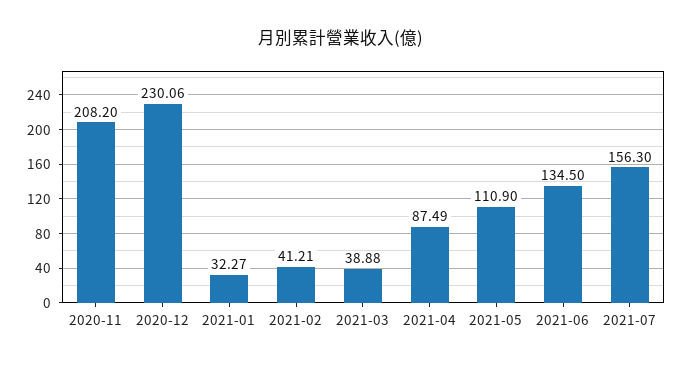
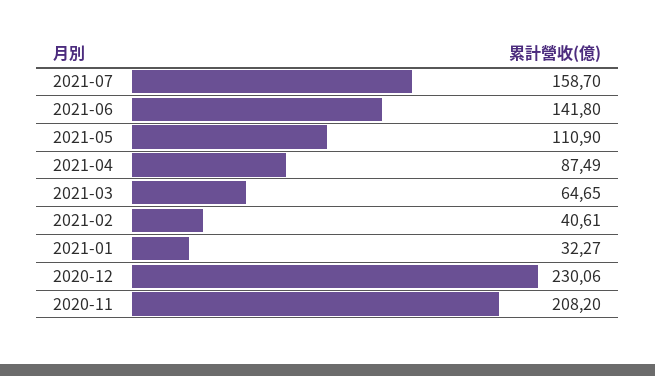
  {
    "2020-11": 208.2,
    "2020-12": 230.06,
    "2021-01": 32.27,
-   "2021-02": 41.21,
+   "2021-02": 40.61,
-   "2021-03": 38.88,
+   "2021-03": 64.65,
    "2021-04": 87.49,
    "2021-05": 110.9,
-   "2021-06": 134.5,
+   "2021-06": 141.8,
-   "2021-07": 156.3
+   "2021-07": 158.7
  }

